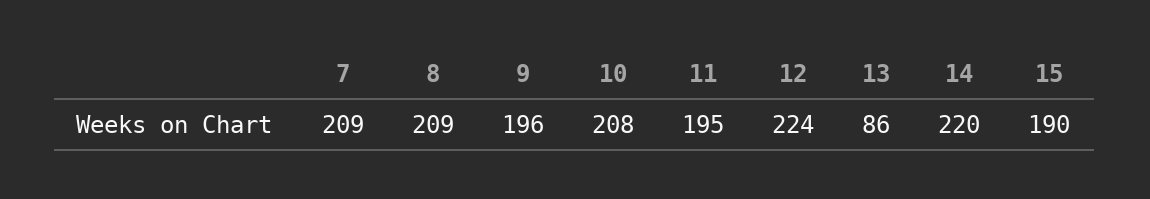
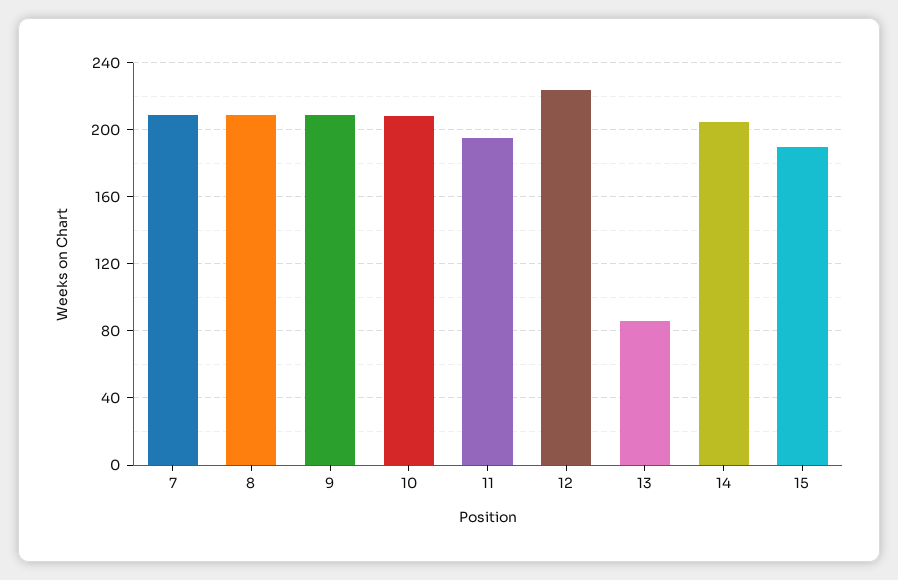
  {
    "7": 209,
    "8": 209,
-   "9": 196,
+   "9": 210,
    "10": 208,
    "11": 195,
    "12": 224,
    "13": 86,
-   "14": 220,
+   "14": 205,
    "15": 190
  }

